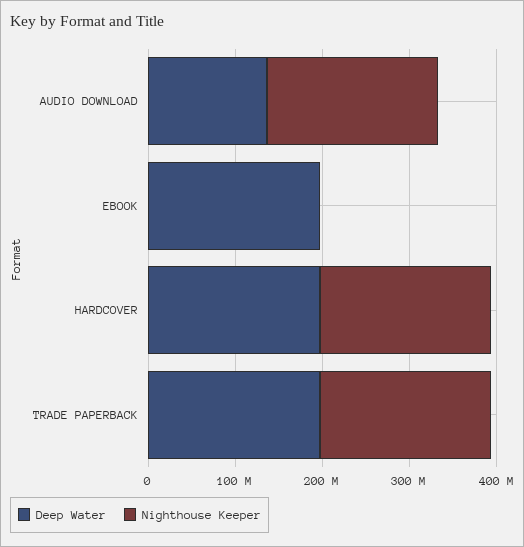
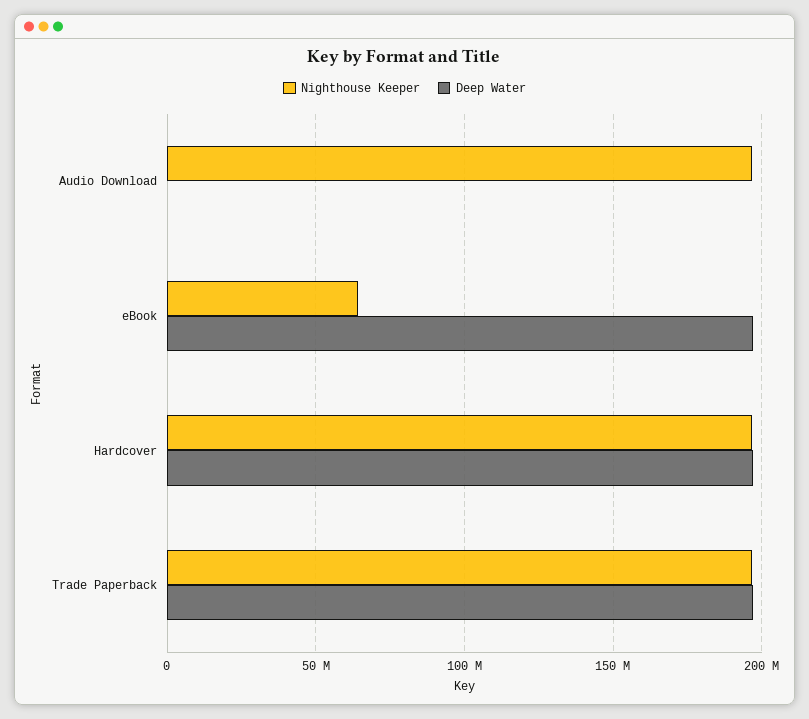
  {
    "Deep Water": {
-     "AUDIO DOWNLOAD": 140000000,
+     "AUDIO DOWNLOAD": 0,
      "EBOOK": 195000000,
      "HARDCOVER": 195000000,
      "TRADE PAPERBACK": 195000000
    },
    "Nighthouse Keeper": {
      "AUDIO DOWNLOAD": 195000000,
-     "EBOOK": 0,
+     "EBOOK": 65000000,
      "HARDCOVER": 195000000,
      "TRADE PAPERBACK": 195000000
    }
  }

